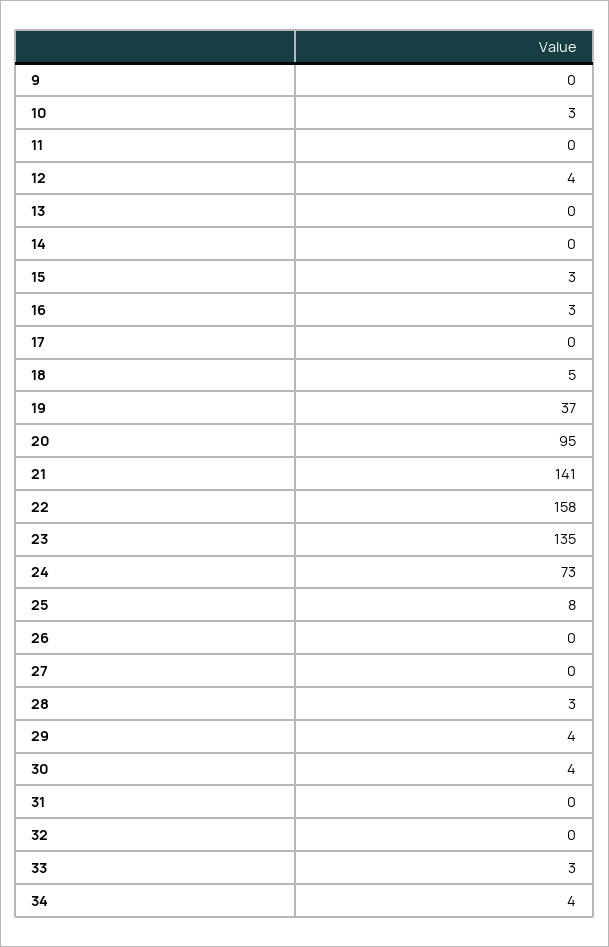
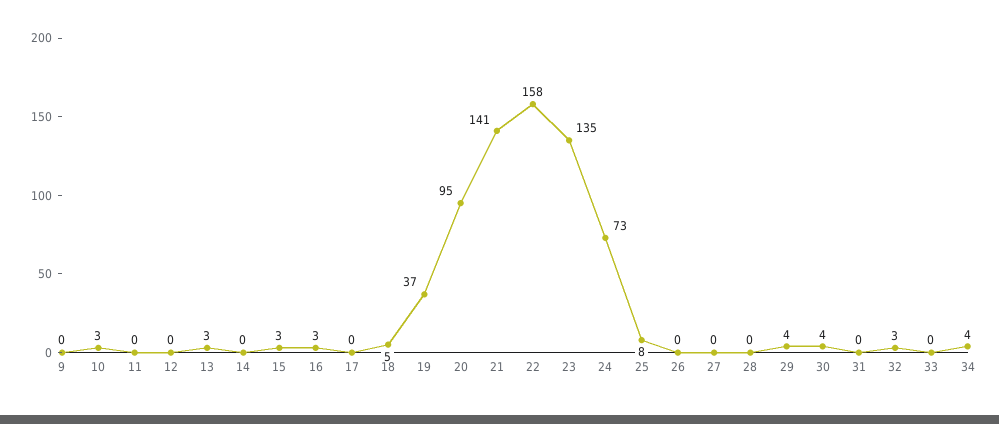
  {
    "9": 0,
    "10": 3,
    "11": 0,
-   "12": 4,
+   "12": 0,
-   "13": 0,
+   "13": 3,
    "14": 0,
    "15": 3,
    "16": 3,
    "17": 0,
    "18": 5,
    "19": 37,
    "20": 95,
    "21": 141,
    "22": 158,
    "23": 135,
    "24": 73,
    "25": 8,
    "26": 0,
    "27": 0,
-   "28": 3,
+   "28": 0,
    "29": 4,
    "30": 4,
    "31": 0,
-   "32": 0,
+   "32": 3,
-   "33": 3,
+   "33": 0,
    "34": 4
  }

